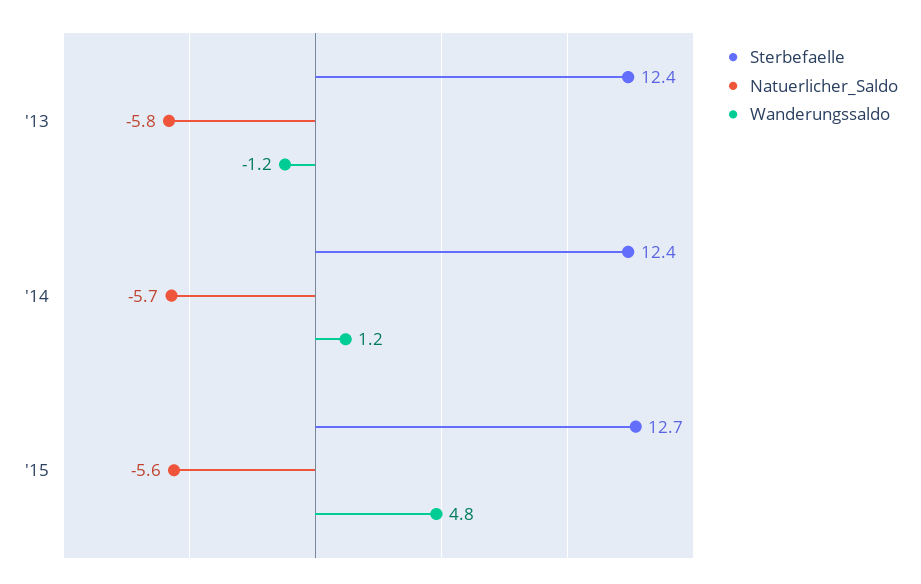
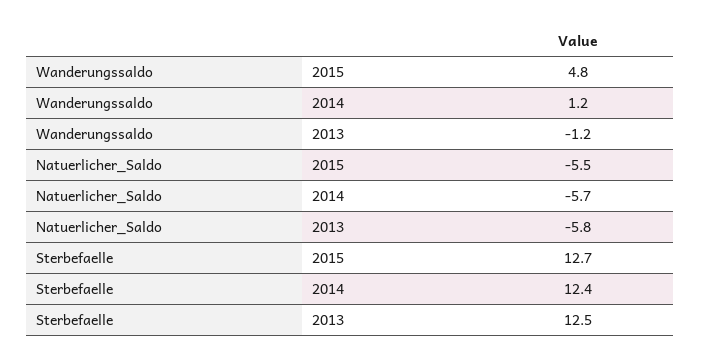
  {
    "Sterbefaelle": {
-     "'13": 12.4,
+     "'13": 12.5,
      "'14": 12.4,
      "'15": 12.7
    },
    "Natuerlicher_Saldo": {
      "'13": -5.8,
      "'14": -5.7,
-     "'15": -5.6
+     "'15": -5.5
    },
    "Wanderungssaldo": {
      "'13": -1.2,
      "'14": 1.2,
      "'15": 4.8
    }
  }

